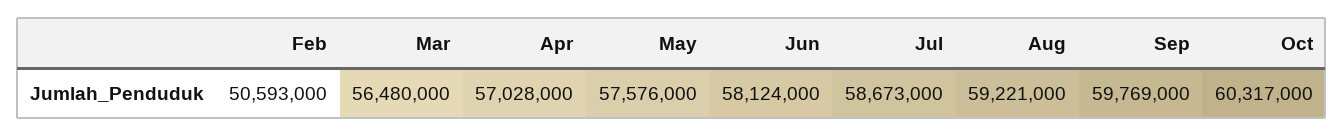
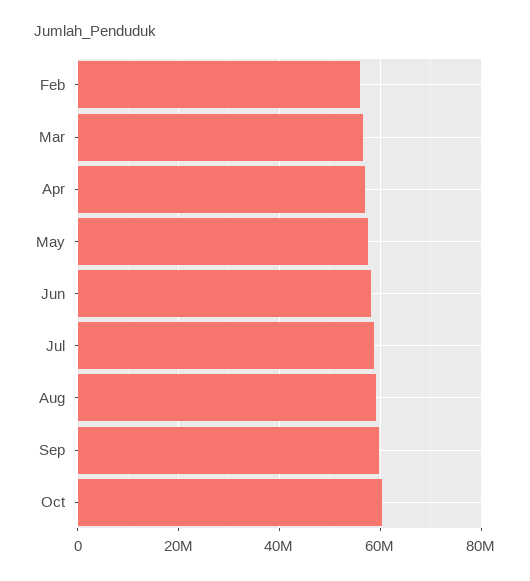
  {
-   "Feb": 50593000,
+   "Feb": 56000000,
    "Mar": 56480000,
    "Apr": 57028000,
    "May": 57576000,
    "Jun": 58124000,
    "Jul": 58673000,
    "Aug": 59221000,
    "Sep": 59769000,
    "Oct": 60317000
  }

